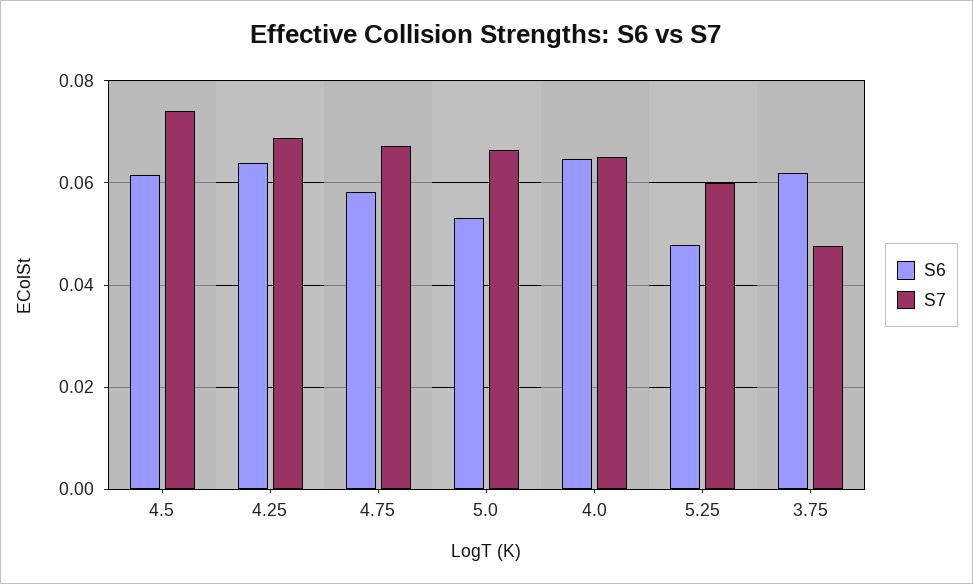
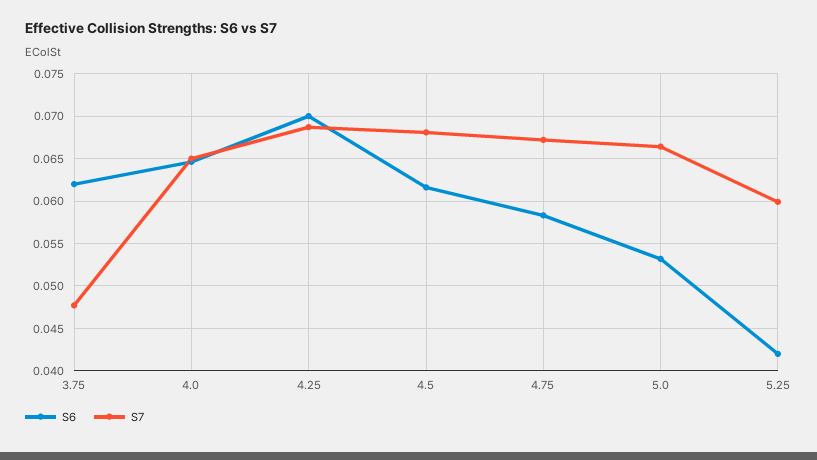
  {
    "S6": {
      "4.5": 0.062,
-     "4.25": 0.064,
+     "4.25": 0.07,
      "4.75": 0.058,
      "5.0": 0.053,
      "4.0": 0.065,
-     "5.25": 0.048,
+     "5.25": 0.042,
      "3.75": 0.062
    },
    "S7": {
-     "4.5": 0.074,
+     "4.5": 0.068,
      "4.25": 0.069,
      "4.75": 0.067,
      "5.0": 0.066,
      "4.0": 0.065,
      "5.25": 0.06,
      "3.75": 0.048
    }
  }

